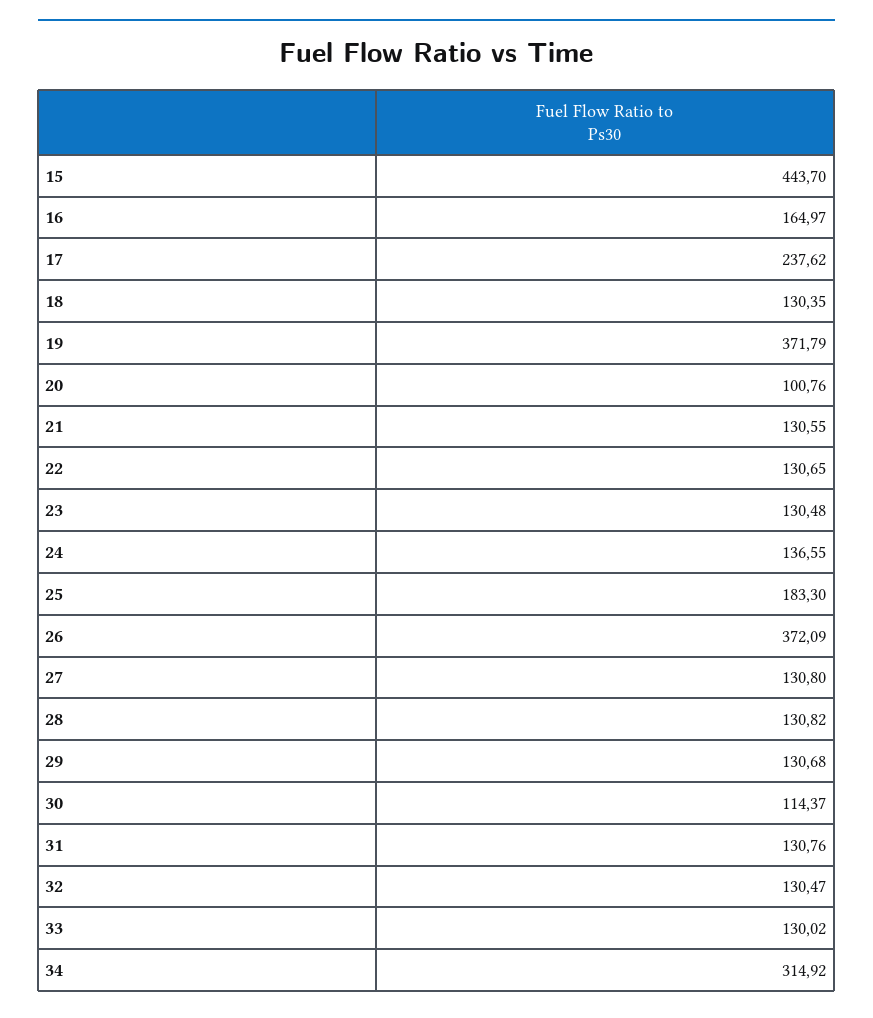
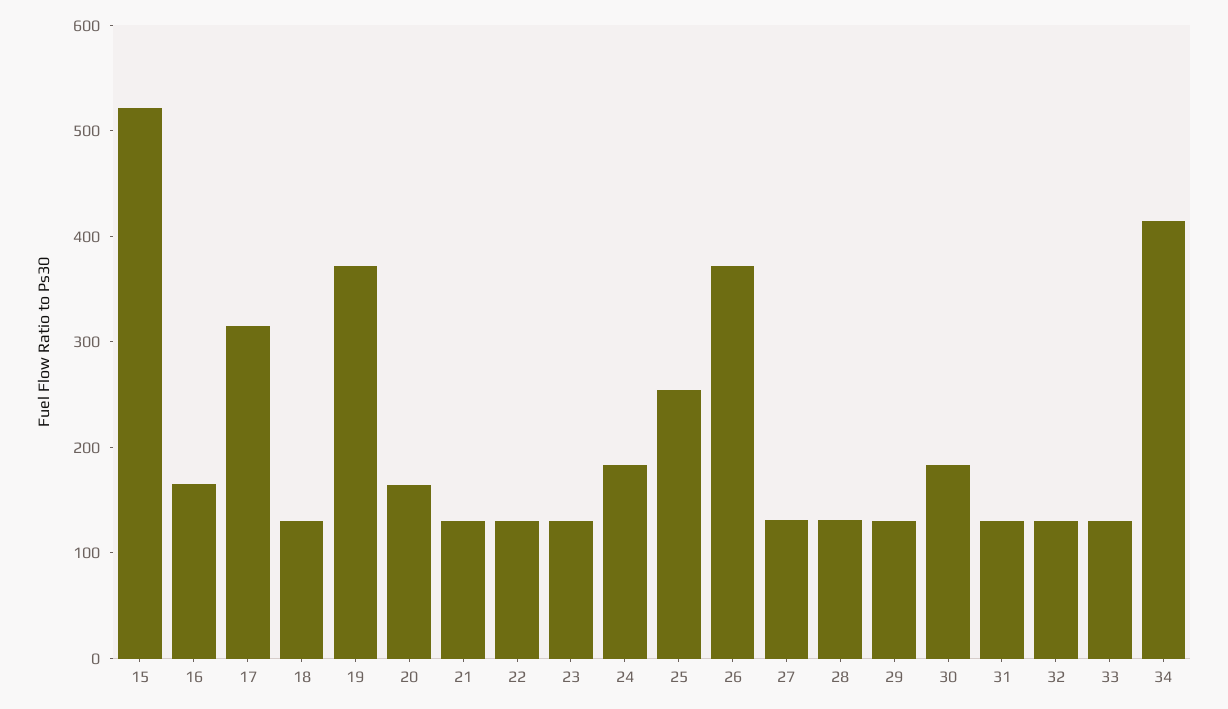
  {
-   "15": 443.7,
+   "15": 520,
    "16": 164.97,
-   "17": 237.62,
+   "17": 320,
    "18": 130.35,
    "19": 371.79,
-   "20": 100.76,
+   "20": 160,
    "21": 130.55,
    "22": 130.65,
    "23": 130.48,
-   "24": 136.55,
+   "24": 180,
-   "25": 183.3,
+   "25": 260,
    "26": 372.09,
    "27": 130.8,
    "28": 130.82,
    "29": 130.68,
-   "30": 114.37,
+   "30": 180,
    "31": 130.76,
    "32": 130.47,
    "33": 130.02,
-   "34": 314.92
+   "34": 420
  }

